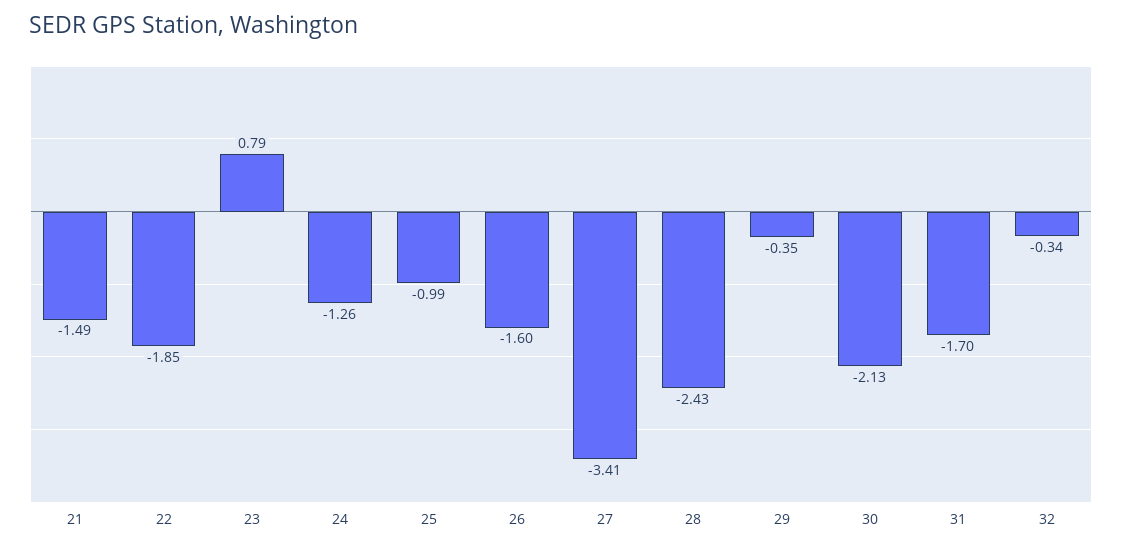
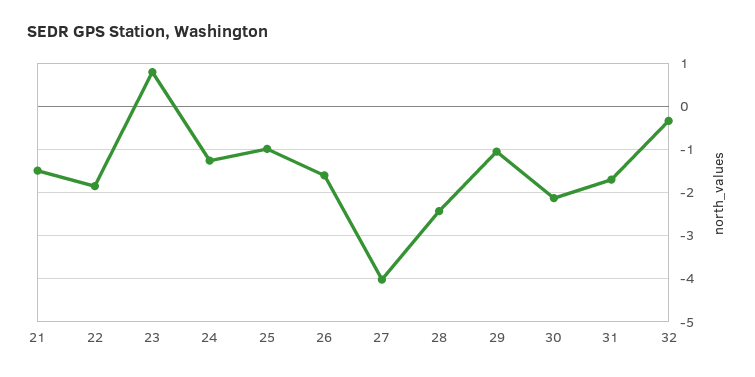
  {
    "21": -1.49,
    "22": -1.85,
    "23": 0.79,
    "24": -1.26,
    "25": -0.99,
    "26": -1.6,
-   "27": -3.41,
+   "27": -4,
    "28": -2.43,
-   "29": -0.35,
+   "29": -1,
    "30": -2.13,
    "31": -1.7,
    "32": -0.34
  }

